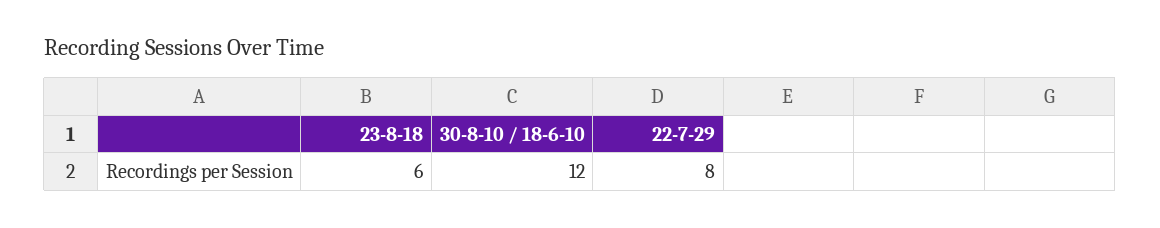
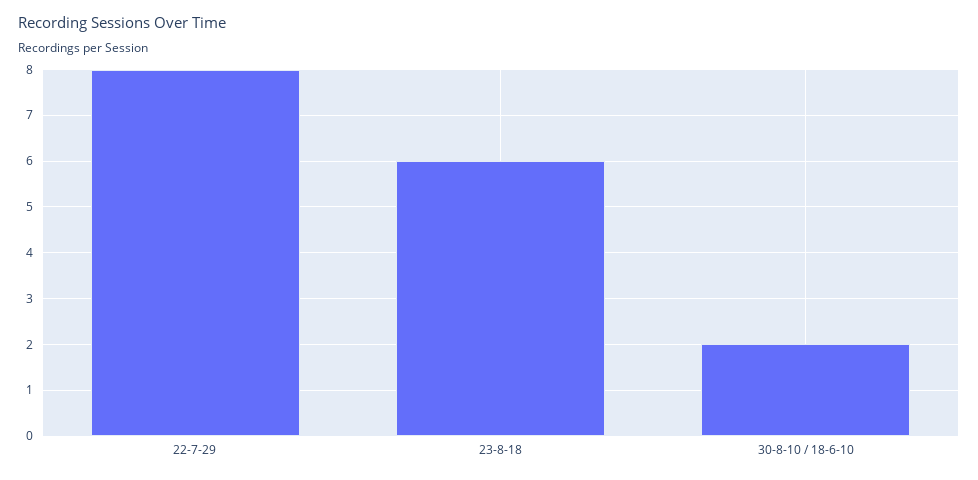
  {
    "23-8-18": 6,
-   "30-8-10 / 18-6-10": 12,
+   "30-8-10 / 18-6-10": 2,
    "22-7-29": 8
  }

